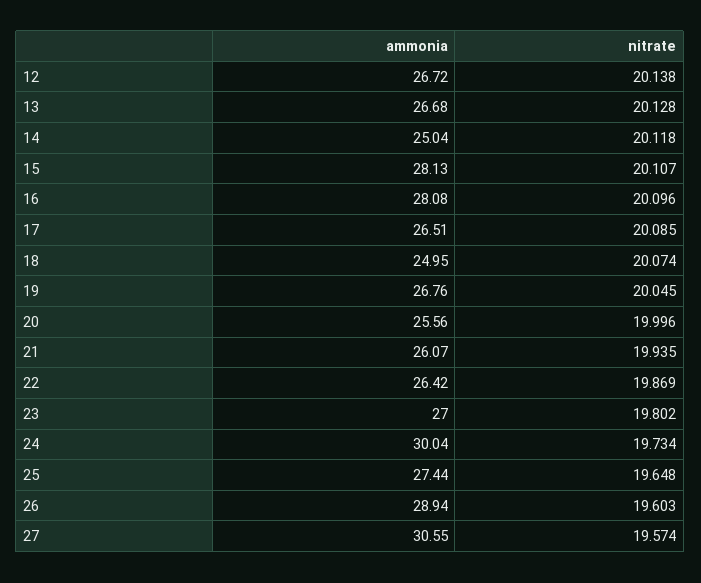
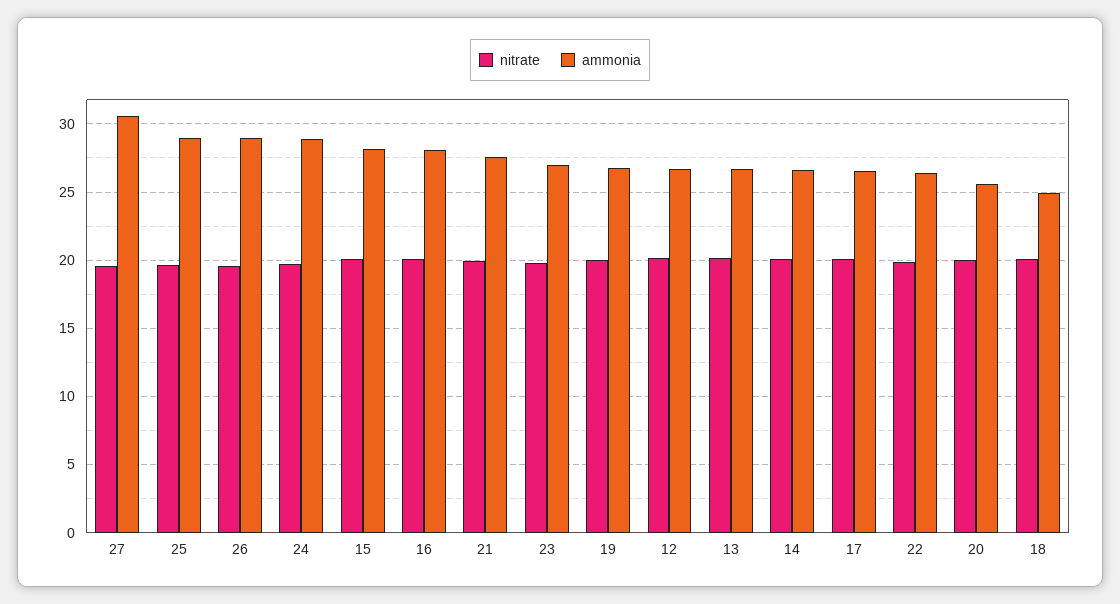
  {
    "ammonia": {
      "12": 26.72,
      "13": 26.68,
-     "14": 25.04,
+     "14": 26.5,
      "15": 28.13,
      "16": 28.08,
      "17": 26.51,
      "18": 24.95,
      "19": 26.76,
      "20": 25.56,
-     "21": 26.07,
+     "21": 27.5,
      "22": 26.42,
      "23": 27,
-     "24": 30.04,
+     "24": 29,
-     "25": 27.44,
+     "25": 29,
      "26": 28.94,
      "27": 30.55
    },
    "nitrate": {
      "12": 20.138,
      "13": 20.128,
      "14": 20.118,
      "15": 20.107,
      "16": 20.096,
      "17": 20.085,
      "18": 20.074,
      "19": 20.045,
      "20": 19.996,
      "21": 19.935,
      "22": 19.869,
      "23": 19.802,
      "24": 19.734,
      "25": 19.648,
      "26": 19.603,
      "27": 19.574
    }
  }

